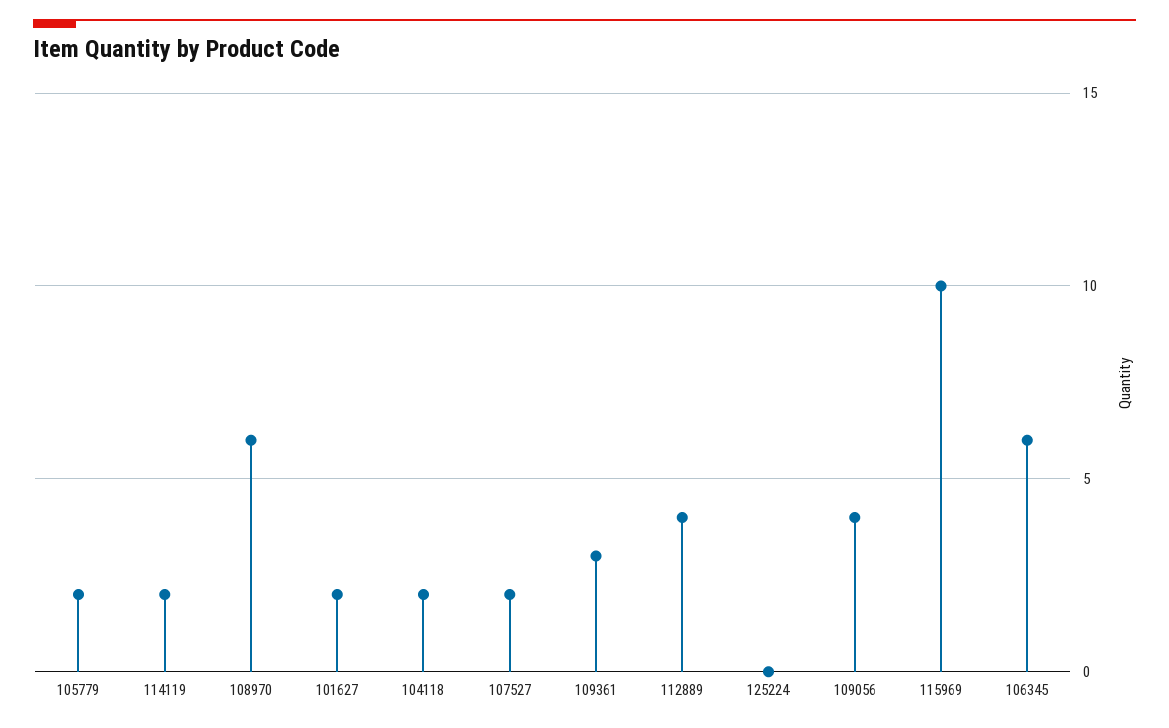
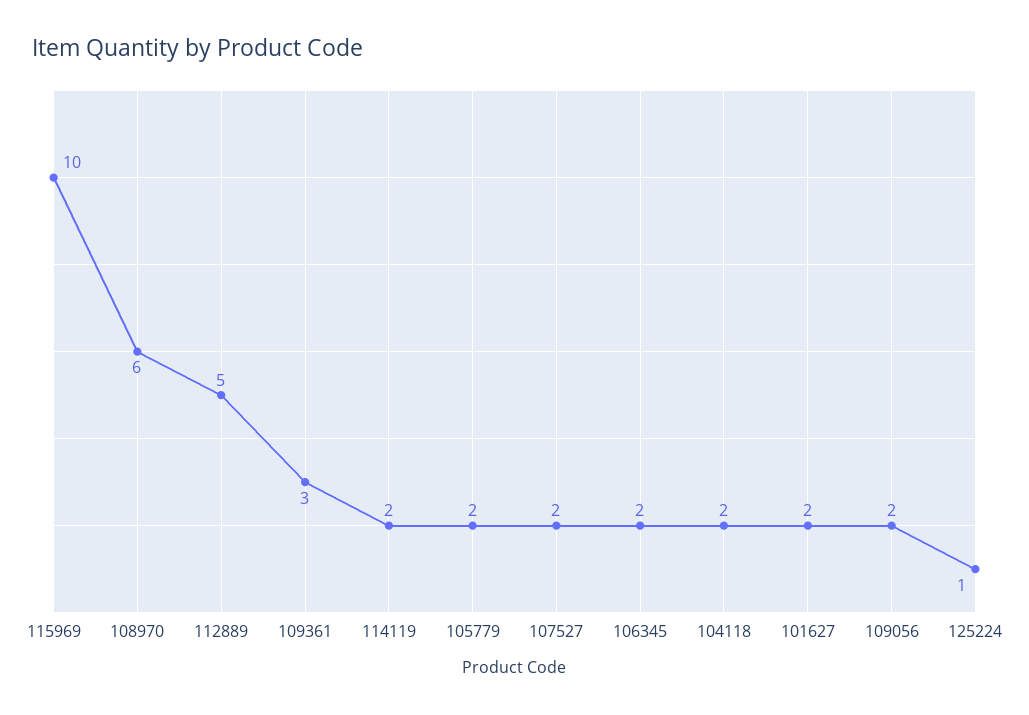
  {
    "105779": 2,
    "114119": 2,
    "108970": 6,
    "101627": 2,
    "104118": 2,
    "107527": 2,
    "109361": 3,
-   "112889": 4,
+   "112889": 5,
-   "125224": 0,
+   "125224": 1,
-   "109056": 4,
+   "109056": 2,
    "115969": 10,
-   "106345": 6
+   "106345": 2
  }

